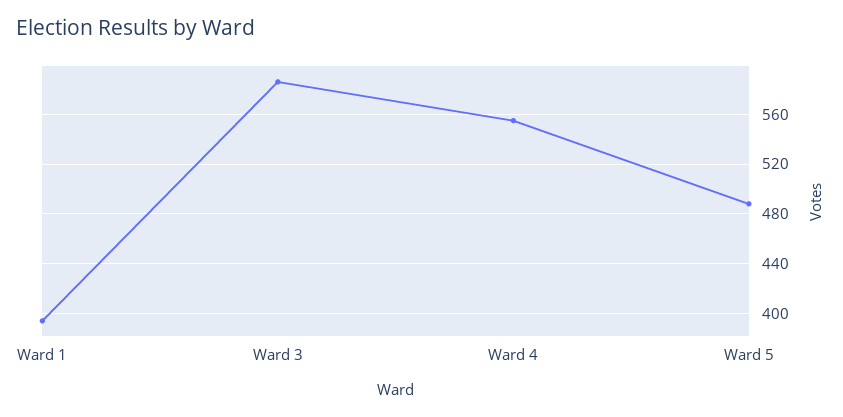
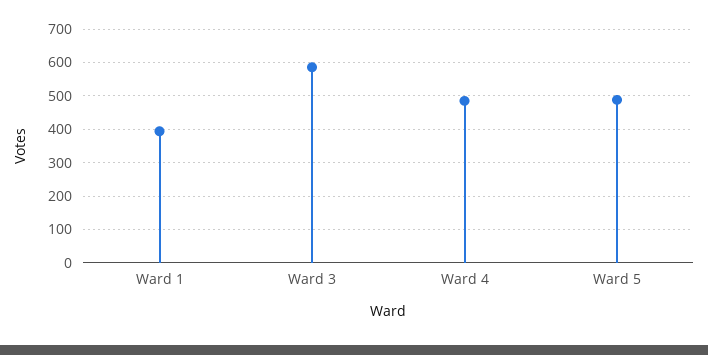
  {
    "Ward 1": 395,
    "Ward 3": 585,
-   "Ward 4": 555,
+   "Ward 4": 480,
    "Ward 5": 490
  }

